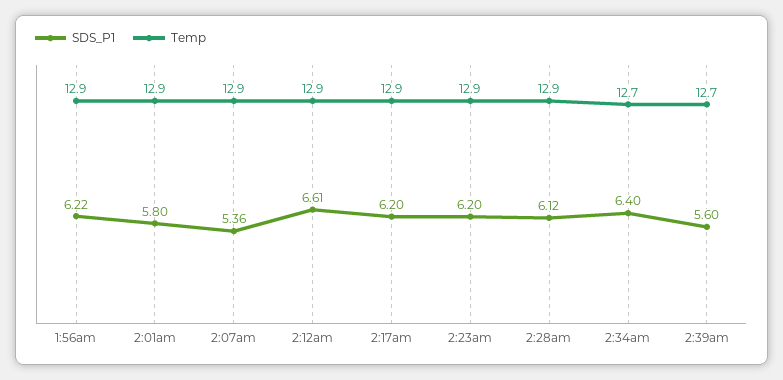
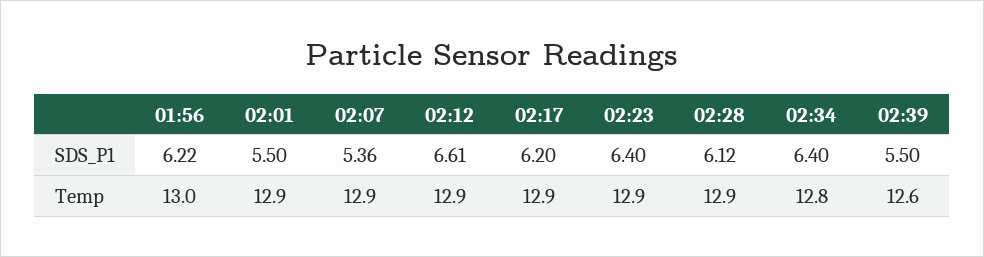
  {
    "SDS_P1": {
      "1:56am": 6.22,
-     "2:01am": 5.8,
+     "2:01am": 5.5,
      "2:07am": 5.36,
      "2:12am": 6.61,
      "2:17am": 6.2,
-     "2:23am": 6.2,
+     "2:23am": 6.4,
      "2:28am": 6.12,
      "2:34am": 6.4,
-     "2:39am": 5.6
+     "2:39am": 5.5
    },
    "Temp": {
-     "1:56am": 12.9,
+     "1:56am": 13,
      "2:01am": 12.9,
      "2:07am": 12.9,
      "2:12am": 12.9,
      "2:17am": 12.9,
      "2:23am": 12.9,
      "2:28am": 12.9,
-     "2:34am": 12.7,
+     "2:34am": 12.8,
-     "2:39am": 12.7
+     "2:39am": 12.6
    }
  }

